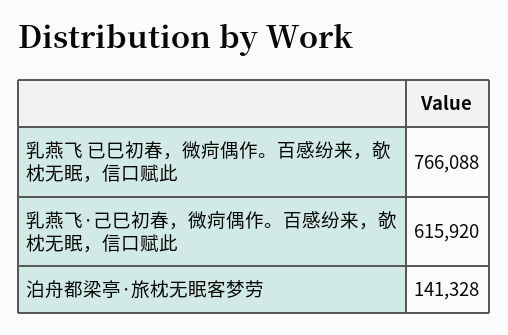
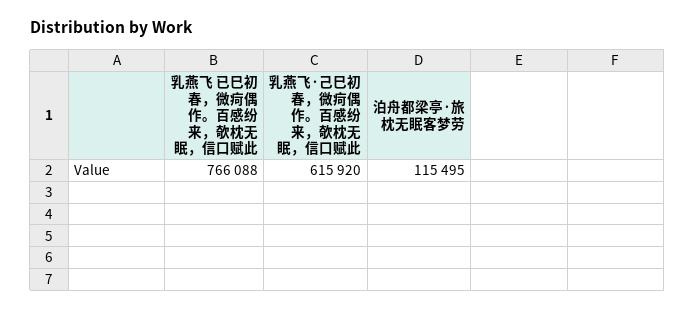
  {
    "乳燕飞 已巳初春，微疴偶作。百感纷来，欹枕无眠，信口赋此": 766088,
    "乳燕飞·己巳初春，微疴偶作。百感纷来，欹枕无眠，信口赋此": 615920,
-   "泊舟都梁亭·旅枕无眠客梦劳": 141328
+   "泊舟都梁亭·旅枕无眠客梦劳": 115495
  }

